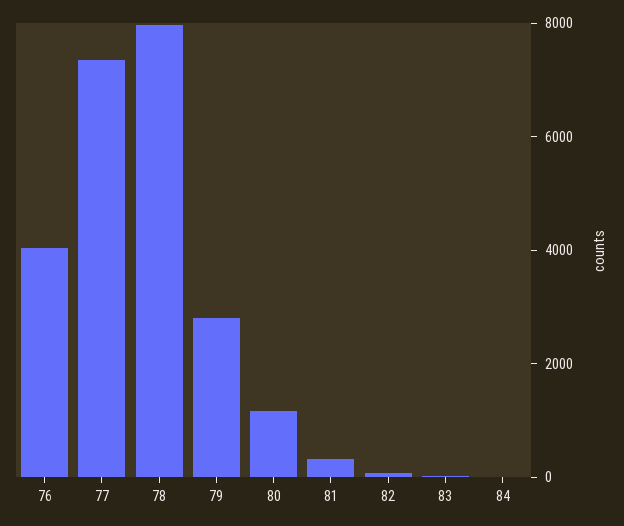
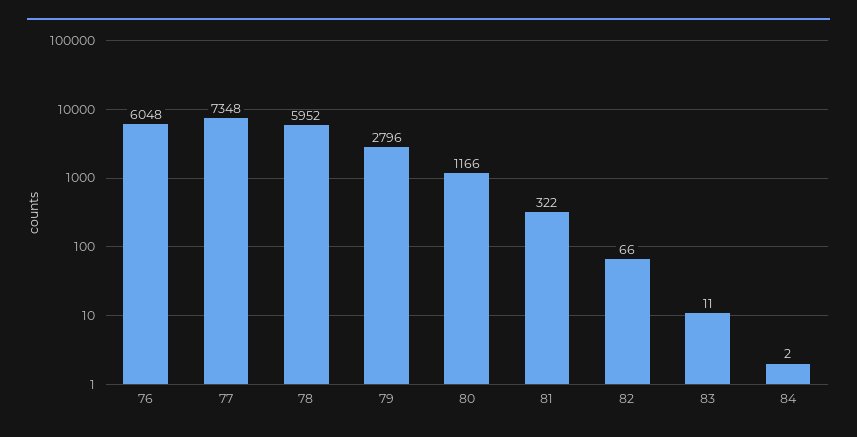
  {
-   "76": 4000,
+   "76": 6048,
    "77": 7348,
-   "78": 8000,
+   "78": 5952,
    "79": 2796,
    "80": 1166,
    "81": 322,
    "82": 66,
    "83": 11,
    "84": 2
  }

